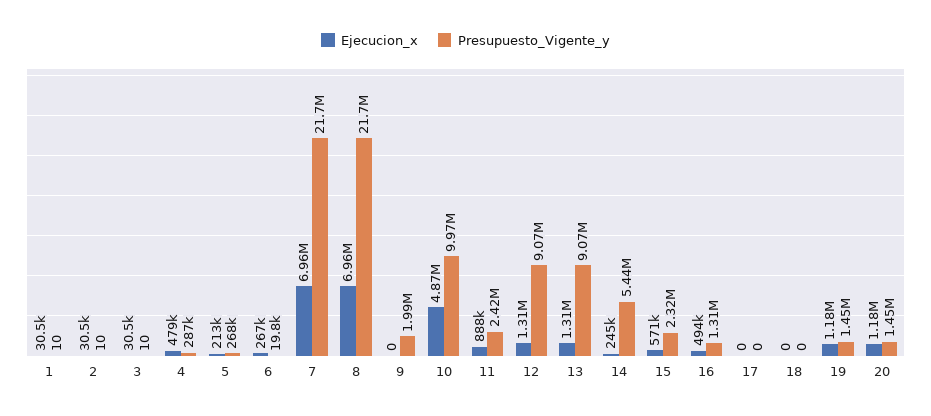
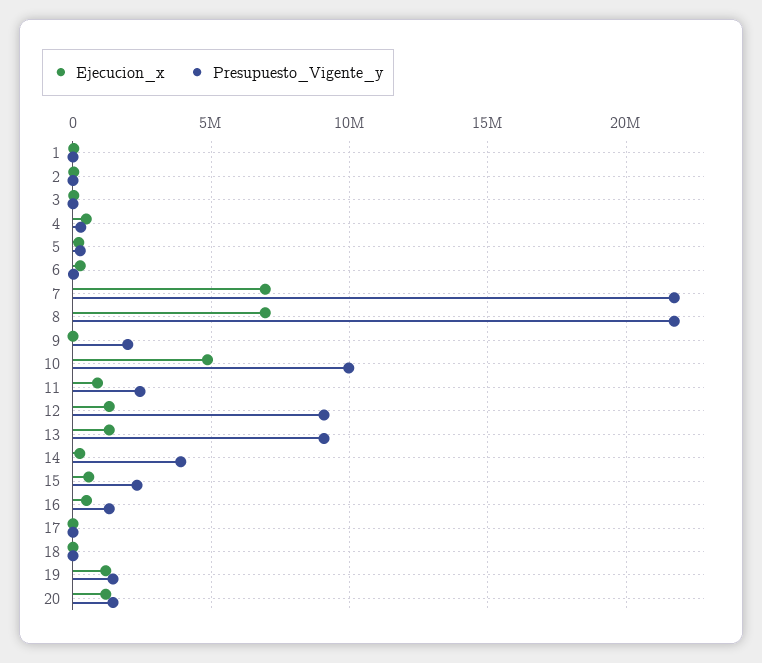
  {
    "Ejecucion_x": {
      "1": 30500,
      "2": 30500,
      "3": 30500,
      "4": 479000,
      "5": 213000,
      "6": 267000,
      "7": 6960000,
      "8": 6960000,
      "9": 0,
      "10": 4870000,
      "11": 888000,
      "12": 1310000,
      "13": 1310000,
      "14": 245000,
      "15": 571000,
      "16": 494000,
      "17": 0,
      "18": 0,
      "19": 1180000,
      "20": 1180000
    },
    "Presupuesto_Vigente_y": {
      "1": 10,
      "2": 10,
      "3": 10,
      "4": 287000,
      "5": 268000,
      "6": 19800,
      "7": 21700000,
      "8": 21700000,
      "9": 1990000,
      "10": 9970000,
      "11": 2420000,
      "12": 9070000,
      "13": 9070000,
-     "14": 5440000,
+     "14": 4000000,
      "15": 2320000,
      "16": 1310000,
      "17": 0,
      "18": 0,
      "19": 1450000,
      "20": 1450000
    }
  }

